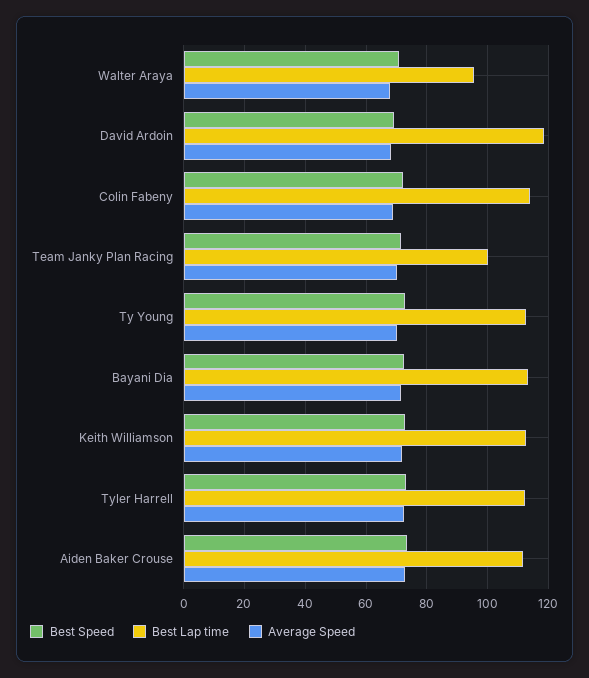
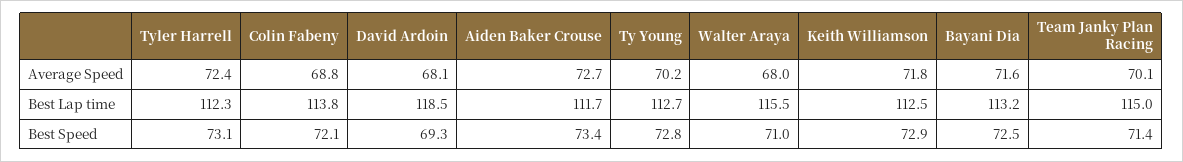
  {
    "Best Speed": {
      "Walter Araya": 71,
      "David Ardoin": 69.3,
      "Colin Fabeny": 72.1,
      "Team Janky Plan Racing": 71.4,
      "Ty Young": 72.8,
      "Bayani Dia": 72.5,
      "Keith Williamson": 72.9,
      "Tyler Harrell": 73.1,
      "Aiden Baker Crouse": 73.4
    },
    "Best Lap time": {
-     "Walter Araya": 96,
+     "Walter Araya": 115.5,
      "David Ardoin": 118.5,
      "Colin Fabeny": 113.8,
-     "Team Janky Plan Racing": 100,
+     "Team Janky Plan Racing": 115,
      "Ty Young": 112.7,
      "Bayani Dia": 113.2,
      "Keith Williamson": 112.5,
      "Tyler Harrell": 112.3,
      "Aiden Baker Crouse": 111.7
    },
    "Average Speed": {
      "Walter Araya": 68,
      "David Ardoin": 68.1,
      "Colin Fabeny": 68.8,
      "Team Janky Plan Racing": 70.1,
      "Ty Young": 70.2,
      "Bayani Dia": 71.6,
      "Keith Williamson": 71.8,
      "Tyler Harrell": 72.4,
      "Aiden Baker Crouse": 72.7
    }
  }

